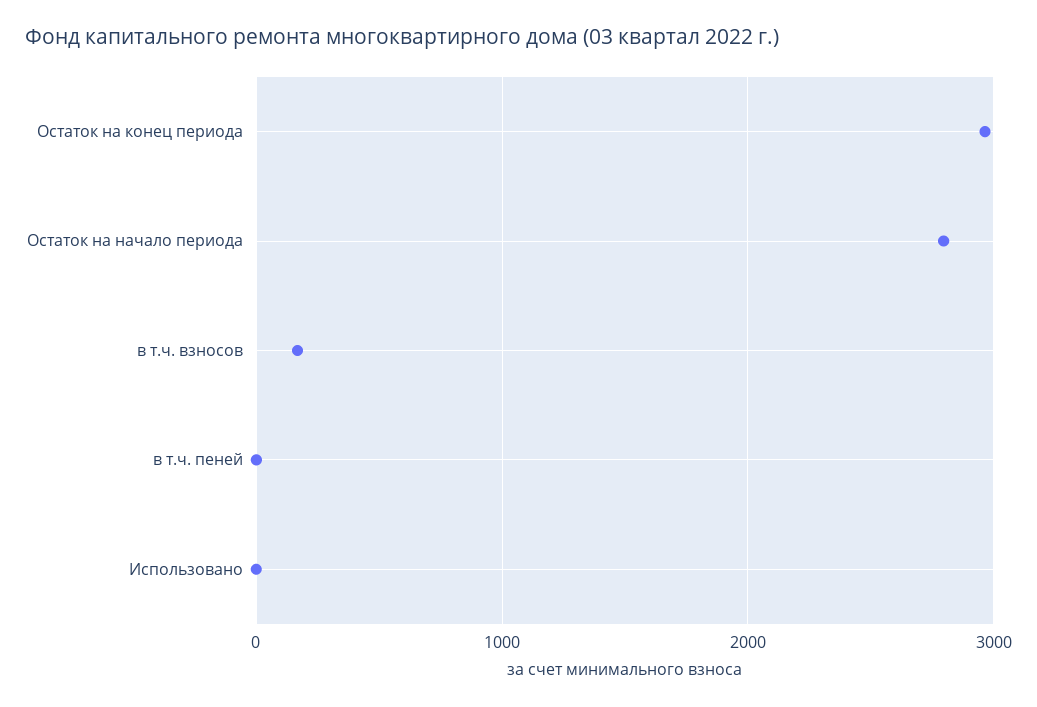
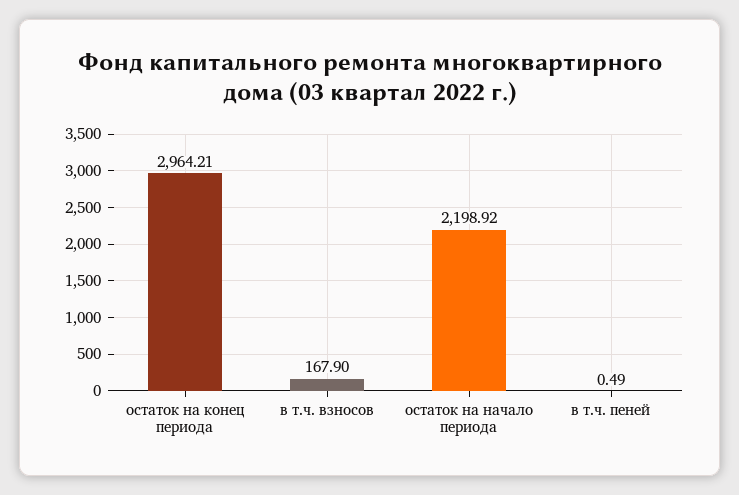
  {
    "Остаток на конец периода": 2964.21,
-   "Остаток на начало периода": 2800,
+   "Остаток на начало периода": 2198.92,
    "в т.ч. взносов": 167.9,
-   "в т.ч. пеней": 0.49,
+   "в т.ч. пеней": 0.49
-   "Использовано": 0
  }

